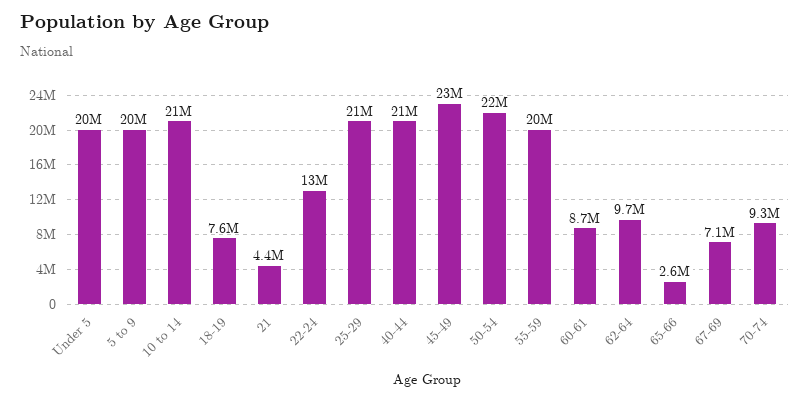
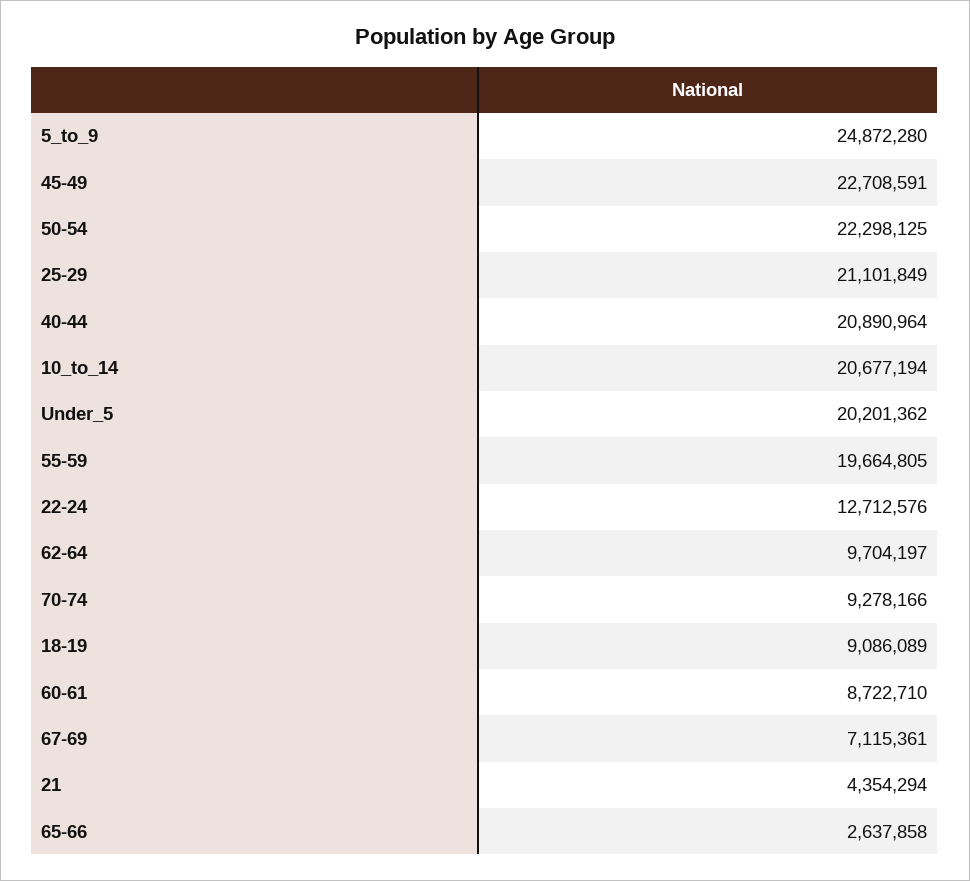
  {
    "Under 5": 20201362,
-   "5 to 9": 20000000,
+   "5 to 9": 24872280,
    "10 to 14": 20677194,
-   "18-19": 7600000,
+   "18-19": 9086089,
    "21": 4354294,
    "22-24": 12712576,
    "25-29": 21101849,
    "40-44": 20890964,
    "45-49": 22708591,
    "50-54": 22298125,
    "55-59": 19664805,
    "60-61": 8722710,
    "62-64": 9704197,
    "65-66": 2637858,
    "67-69": 7115361,
    "70-74": 9278166
  }

